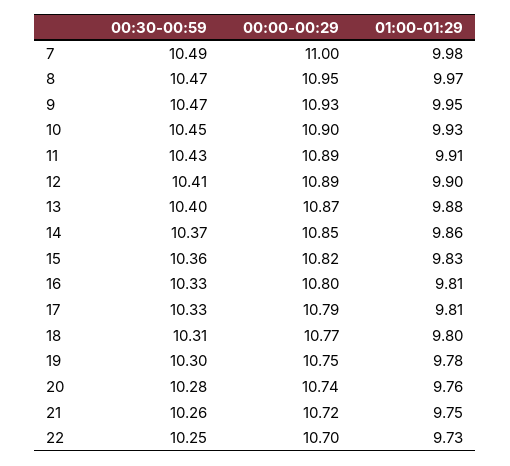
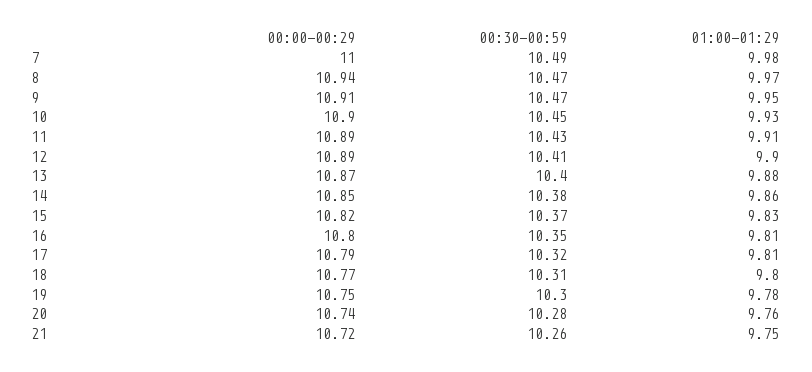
  {
    "00:30-00:59": {
      "7": 10.49,
      "8": 10.47,
      "9": 10.47,
      "10": 10.45,
      "11": 10.43,
      "12": 10.41,
      "13": 10.4,
-     "14": 10.37,
+     "14": 10.38,
-     "15": 10.36,
+     "15": 10.37,
-     "16": 10.33,
+     "16": 10.35,
-     "17": 10.33,
+     "17": 10.32,
      "18": 10.31,
      "19": 10.3,
      "20": 10.28,
-     "21": 10.26,
+     "21": 10.26
-     "22": 10.25
    },
    "00:00-00:29": {
      "7": 11,
-     "8": 10.95,
+     "8": 10.94,
-     "9": 10.93,
+     "9": 10.91,
      "10": 10.9,
      "11": 10.89,
      "12": 10.89,
      "13": 10.87,
      "14": 10.85,
      "15": 10.82,
      "16": 10.8,
      "17": 10.79,
      "18": 10.77,
      "19": 10.75,
      "20": 10.74,
-     "21": 10.72,
+     "21": 10.72
-     "22": 10.7
    },
    "01:00-01:29": {
      "7": 9.98,
      "8": 9.97,
      "9": 9.95,
      "10": 9.93,
      "11": 9.91,
      "12": 9.9,
      "13": 9.88,
      "14": 9.86,
      "15": 9.83,
      "16": 9.81,
      "17": 9.81,
      "18": 9.8,
      "19": 9.78,
      "20": 9.76,
-     "21": 9.75,
+     "21": 9.75
-     "22": 9.73
    }
  }

